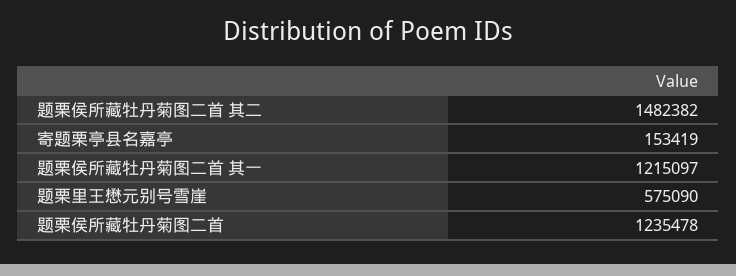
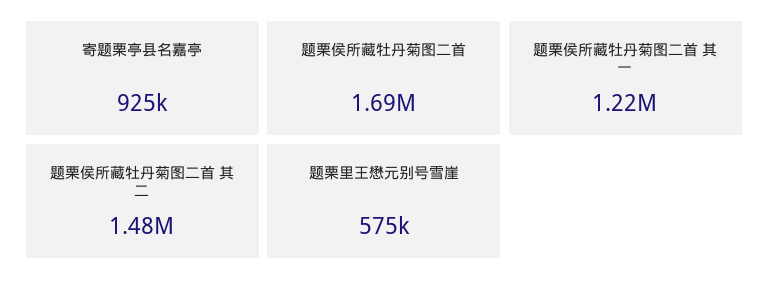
  {
    "题栗侯所藏牡丹菊图二首 其二": 1482382,
-   "寄题栗亭县名嘉亭": 153419,
+   "寄题栗亭县名嘉亭": 925000,
    "题栗侯所藏牡丹菊图二首 其一": 1215097,
    "题栗里王懋元别号雪崖": 575090,
-   "题栗侯所藏牡丹菊图二首": 1235478
+   "题栗侯所藏牡丹菊图二首": 1690000
  }

